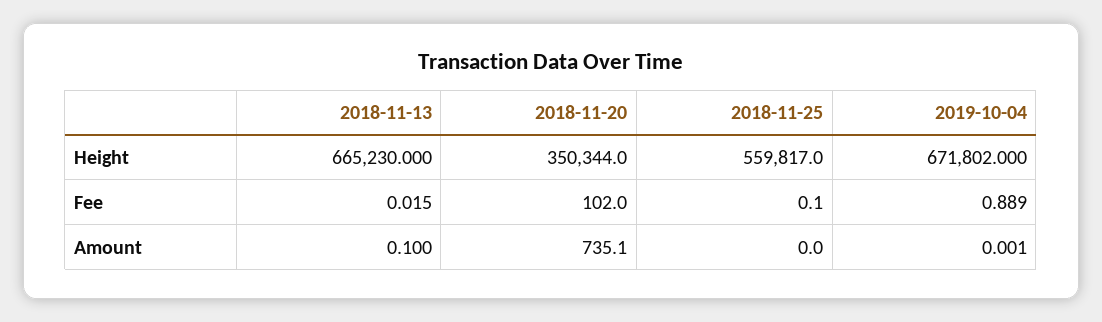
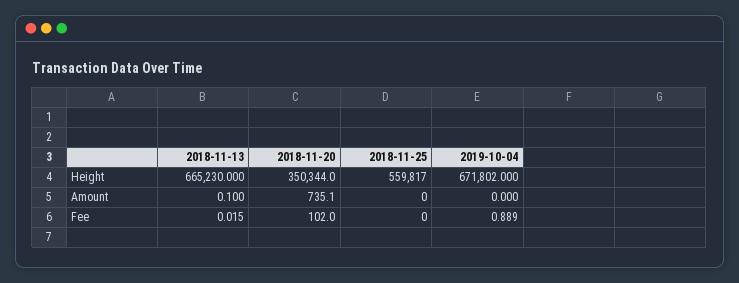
  {
    "2018-11-13": {
      "Height": 665230,
      "Fee": 0.015,
      "Amount": 0.1
    },
    "2018-11-20": {
      "Height": 350344,
      "Fee": 102,
      "Amount": 735.1
    },
    "2018-11-25": {
      "Height": 559817,
-     "Fee": 0.1,
+     "Fee": 0,
      "Amount": 0
    },
    "2019-10-04": {
      "Height": 671802,
      "Fee": 0.889,
-     "Amount": 0.001
+     "Amount": 0
    }
  }

